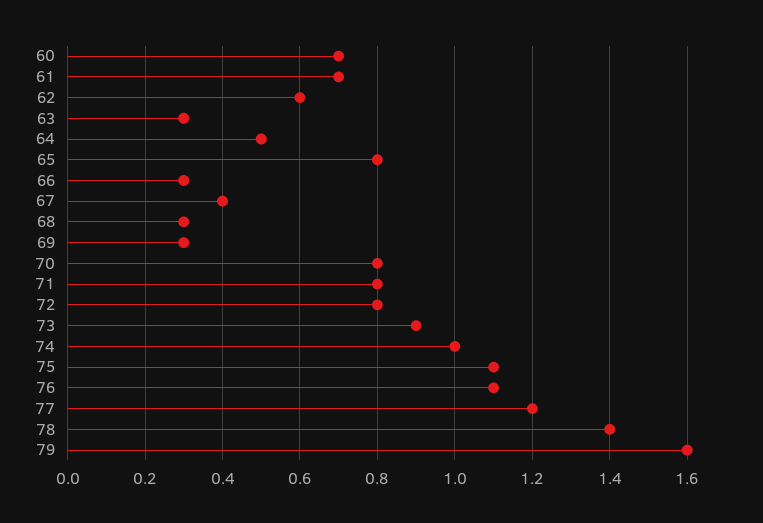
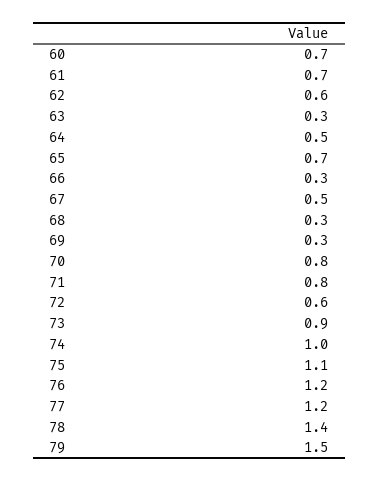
  {
    "60": 0.7,
    "61": 0.7,
    "62": 0.6,
    "63": 0.3,
    "64": 0.5,
-   "65": 0.8,
+   "65": 0.7,
    "66": 0.3,
-   "67": 0.4,
+   "67": 0.5,
    "68": 0.3,
    "69": 0.3,
    "70": 0.8,
    "71": 0.8,
-   "72": 0.8,
+   "72": 0.6,
    "73": 0.9,
    "74": 1,
    "75": 1.1,
-   "76": 1.1,
+   "76": 1.2,
    "77": 1.2,
    "78": 1.4,
-   "79": 1.6
+   "79": 1.5
  }

